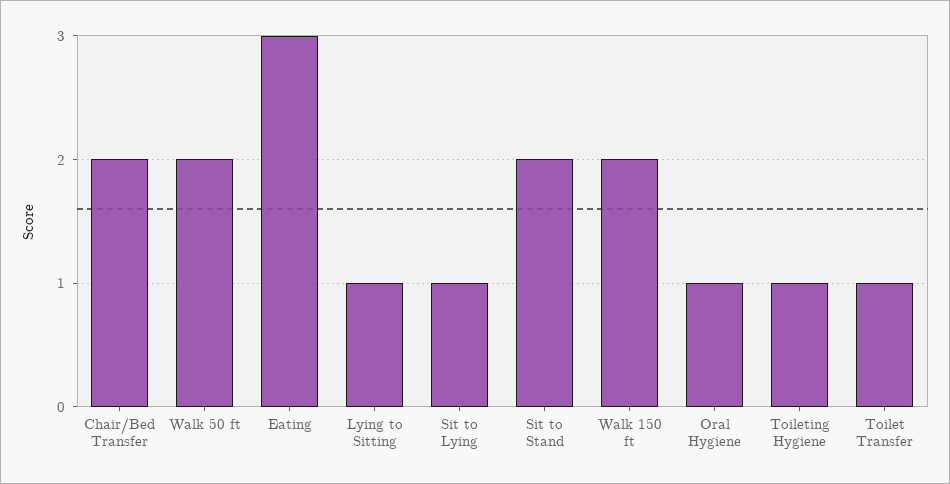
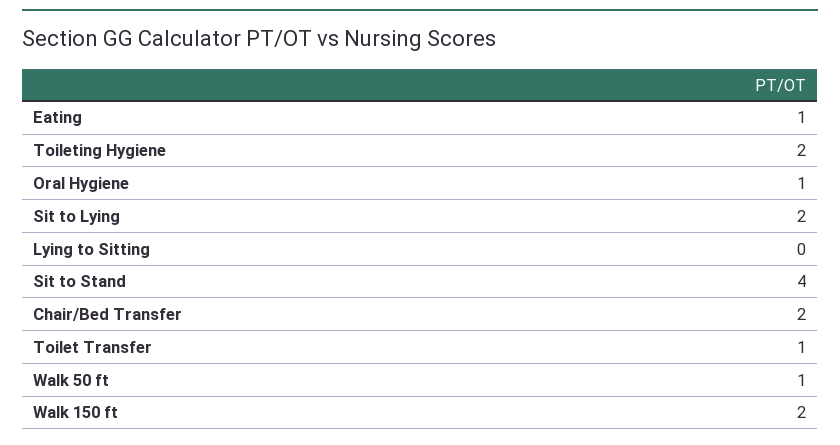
  {
    "Chair/Bed Transfer": 2,
-   "Walk 50 ft": 2,
+   "Walk 50 ft": 1,
-   "Eating": 3,
+   "Eating": 1,
-   "Lying to Sitting": 1,
+   "Lying to Sitting": 0,
-   "Sit to Lying": 1,
+   "Sit to Lying": 2,
-   "Sit to Stand": 2,
+   "Sit to Stand": 4,
    "Walk 150 ft": 2,
    "Oral Hygiene": 1,
-   "Toileting Hygiene": 1,
+   "Toileting Hygiene": 2,
    "Toilet Transfer": 1
  }

